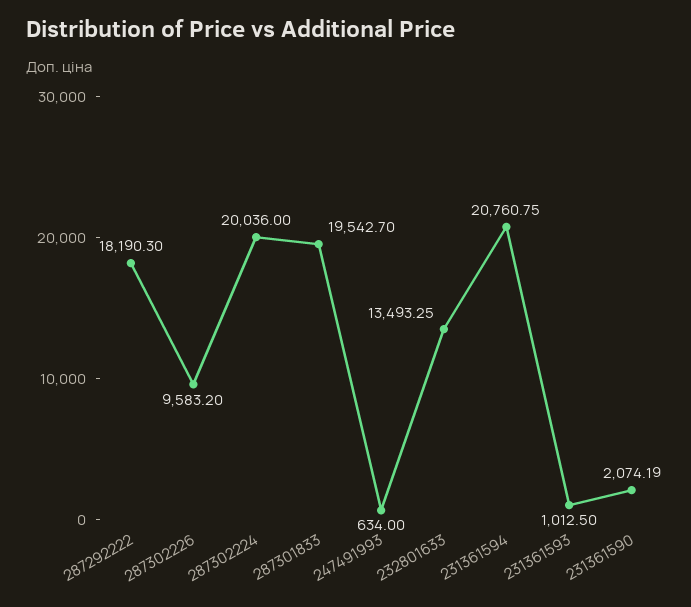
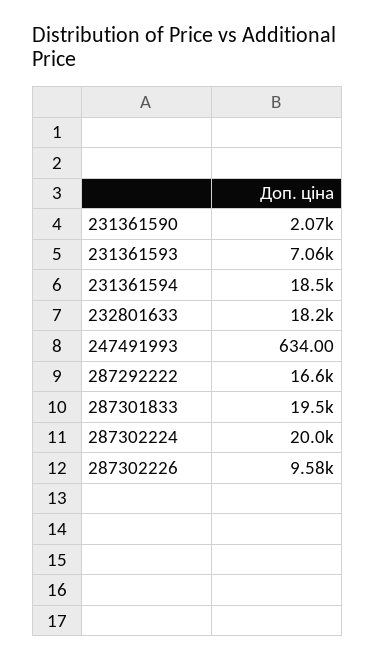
  {
-   "287292222": 18190.3,
+   "287292222": 16600,
    "287302226": 9583.2,
    "287302224": 20036,
    "287301833": 19542.7,
    "247491993": 634,
-   "232801633": 13493.25,
+   "232801633": 18200,
-   "231361594": 20760.75,
+   "231361594": 18500,
-   "231361593": 1012.5,
+   "231361593": 7060,
    "231361590": 2074.19
  }

